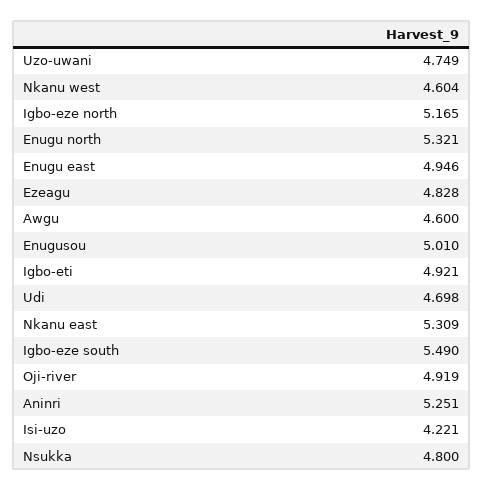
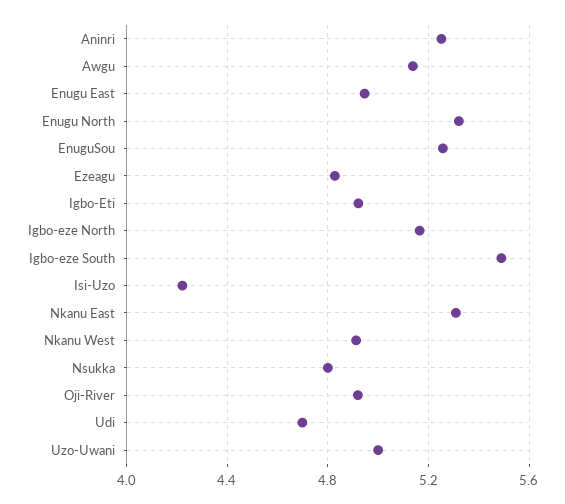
  {
-   "Uzo-uwani": 4.749,
+   "Uzo-uwani": 5,
-   "Nkanu west": 4.604,
+   "Nkanu west": 4.9,
    "Igbo-eze north": 5.165,
    "Enugu north": 5.321,
    "Enugu east": 4.946,
    "Ezeagu": 4.828,
-   "Awgu": 4.6,
+   "Awgu": 5.15,
-   "Enugusou": 5.01,
+   "Enugusou": 5.25,
    "Igbo-eti": 4.921,
    "Udi": 4.698,
    "Nkanu east": 5.309,
    "Igbo-eze south": 5.49,
    "Oji-river": 4.919,
    "Aninri": 5.251,
    "Isi-uzo": 4.221,
    "Nsukka": 4.8
  }

